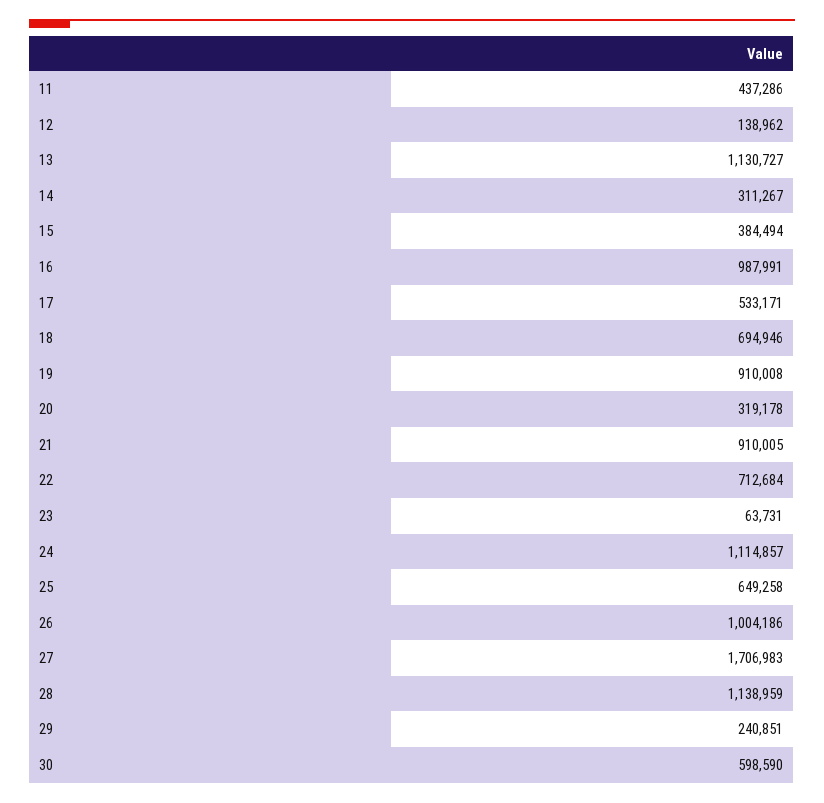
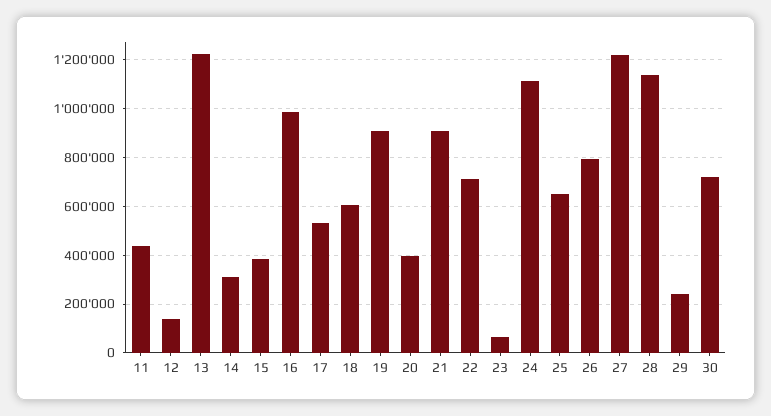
  {
    "11": 437286,
    "12": 138962,
-   "13": 1130727,
+   "13": 1225000,
    "14": 311267,
    "15": 384494,
    "16": 987991,
    "17": 533171,
-   "18": 694946,
+   "18": 600000,
    "19": 910008,
-   "20": 319178,
+   "20": 400000,
    "21": 910005,
    "22": 712684,
    "23": 63731,
    "24": 1114857,
    "25": 649258,
-   "26": 1004186,
+   "26": 800000,
-   "27": 1706983,
+   "27": 1225000,
    "28": 1138959,
    "29": 240851,
-   "30": 598590
+   "30": 725000
  }

